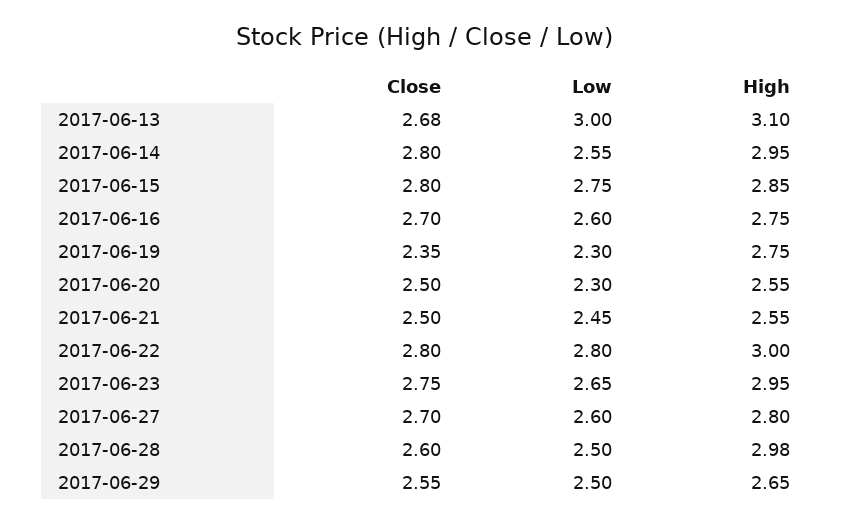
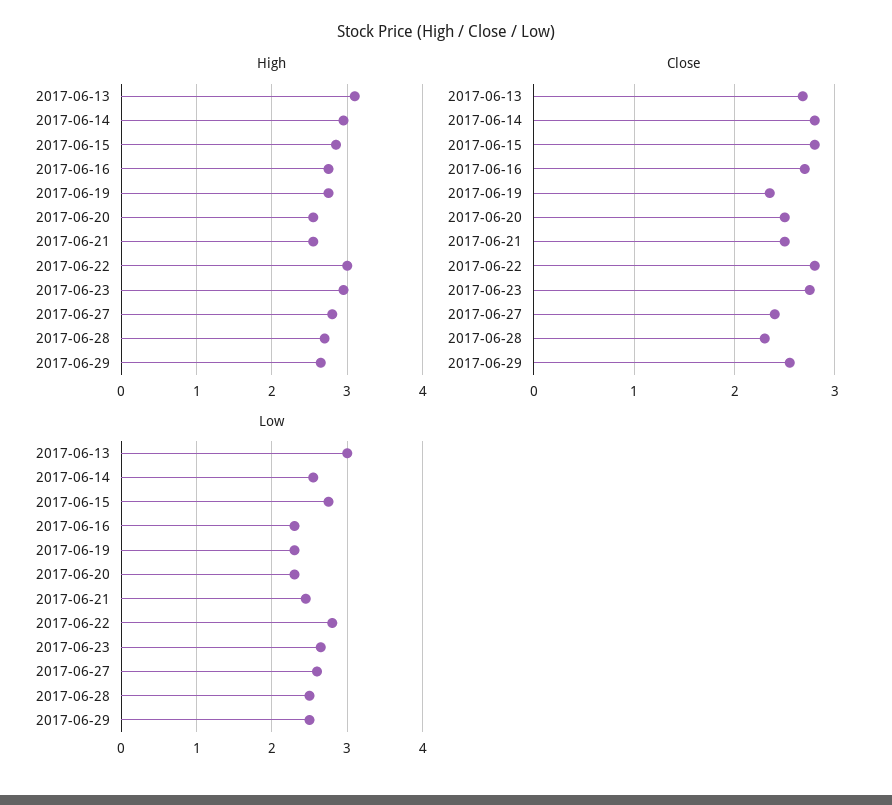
  {
    "Close": {
      "2017-06-13": 2.68,
      "2017-06-14": 2.8,
      "2017-06-15": 2.8,
      "2017-06-16": 2.7,
      "2017-06-19": 2.35,
      "2017-06-20": 2.5,
      "2017-06-21": 2.5,
      "2017-06-22": 2.8,
      "2017-06-23": 2.75,
-     "2017-06-27": 2.7,
+     "2017-06-27": 2.4,
-     "2017-06-28": 2.6,
+     "2017-06-28": 2.3,
      "2017-06-29": 2.55
    },
    "Low": {
      "2017-06-13": 3,
      "2017-06-14": 2.55,
      "2017-06-15": 2.75,
-     "2017-06-16": 2.6,
+     "2017-06-16": 2.3,
      "2017-06-19": 2.3,
      "2017-06-20": 2.3,
      "2017-06-21": 2.45,
      "2017-06-22": 2.8,
      "2017-06-23": 2.65,
      "2017-06-27": 2.6,
      "2017-06-28": 2.5,
      "2017-06-29": 2.5
    },
    "High": {
      "2017-06-13": 3.1,
      "2017-06-14": 2.95,
      "2017-06-15": 2.85,
      "2017-06-16": 2.75,
      "2017-06-19": 2.75,
      "2017-06-20": 2.55,
      "2017-06-21": 2.55,
      "2017-06-22": 3,
      "2017-06-23": 2.95,
      "2017-06-27": 2.8,
-     "2017-06-28": 2.98,
+     "2017-06-28": 2.7,
      "2017-06-29": 2.65
    }
  }

